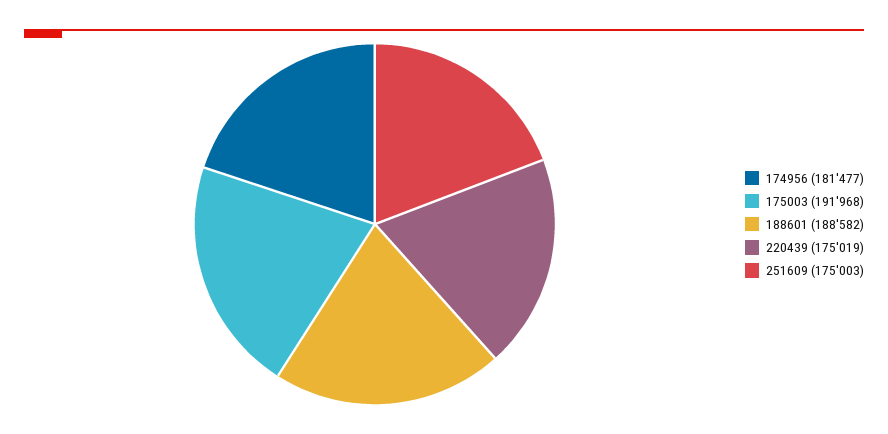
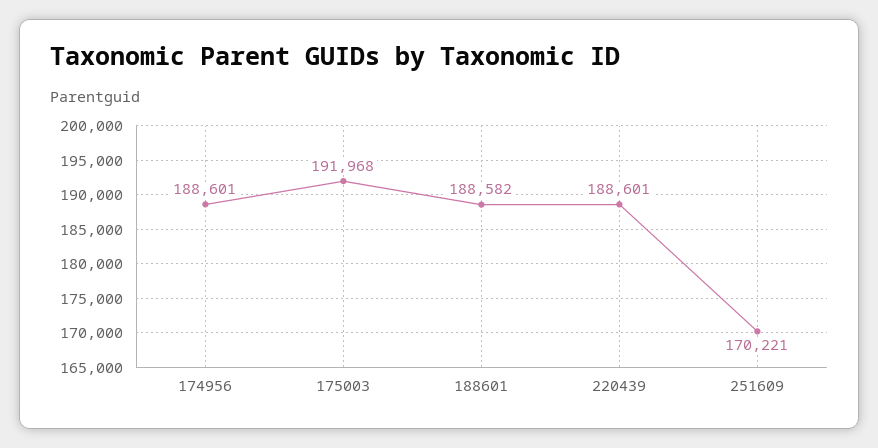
  {
-   "174956": 181477,
+   "174956": 188601,
    "175003": 191968,
    "188601": 188582,
-   "220439": 175019,
+   "220439": 188601,
-   "251609": 175003
+   "251609": 170221
  }

